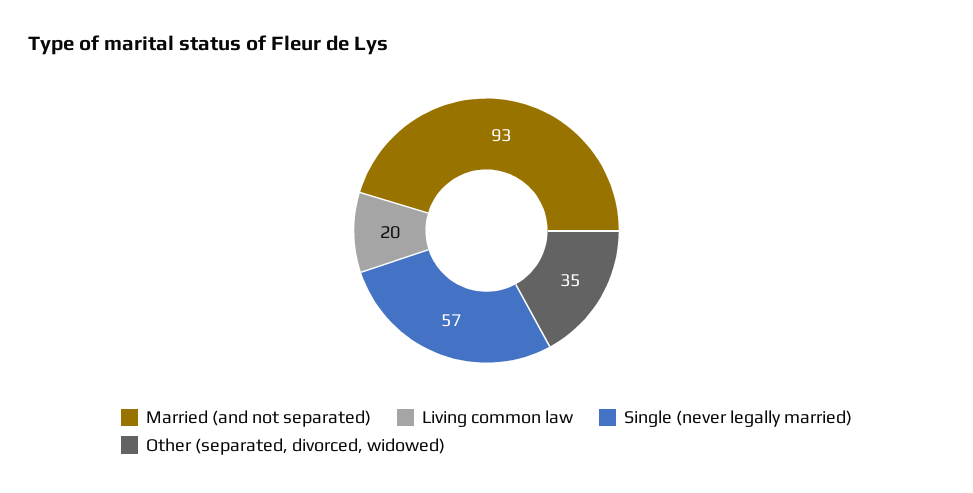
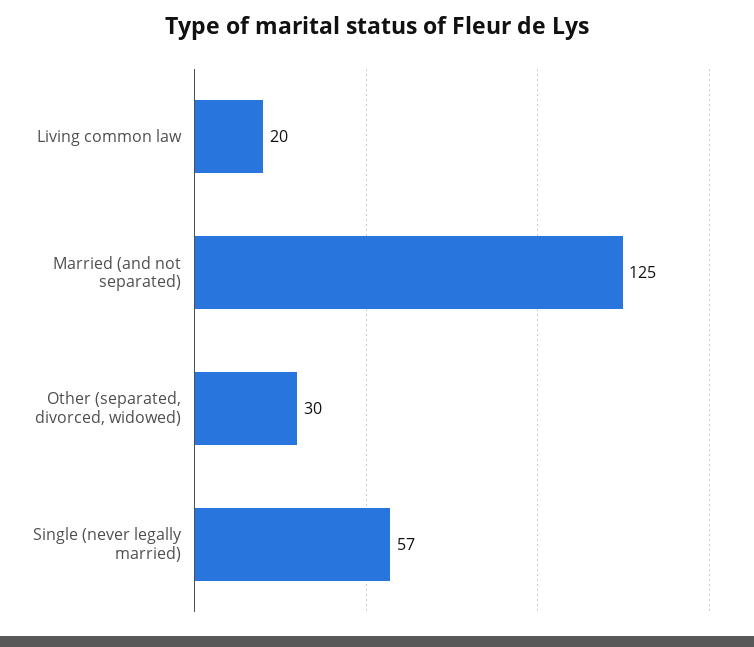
  {
-   "Married (and not separated)": 93,
+   "Married (and not separated)": 125,
    "Living common law": 20,
    "Single (never legally married)": 57,
-   "Other (separated, divorced, widowed)": 35
+   "Other (separated, divorced, widowed)": 30
  }

